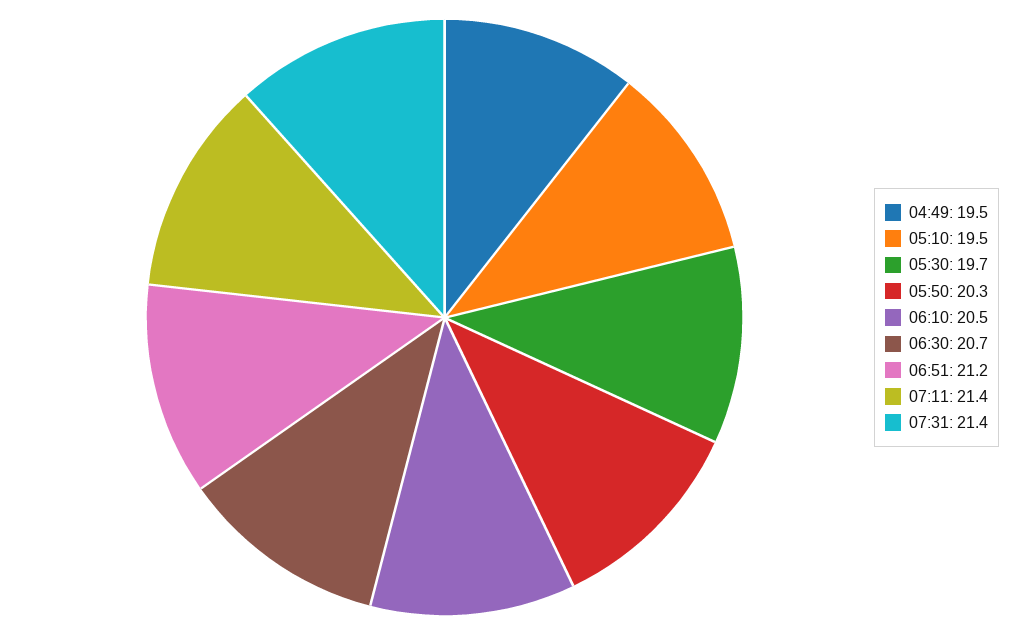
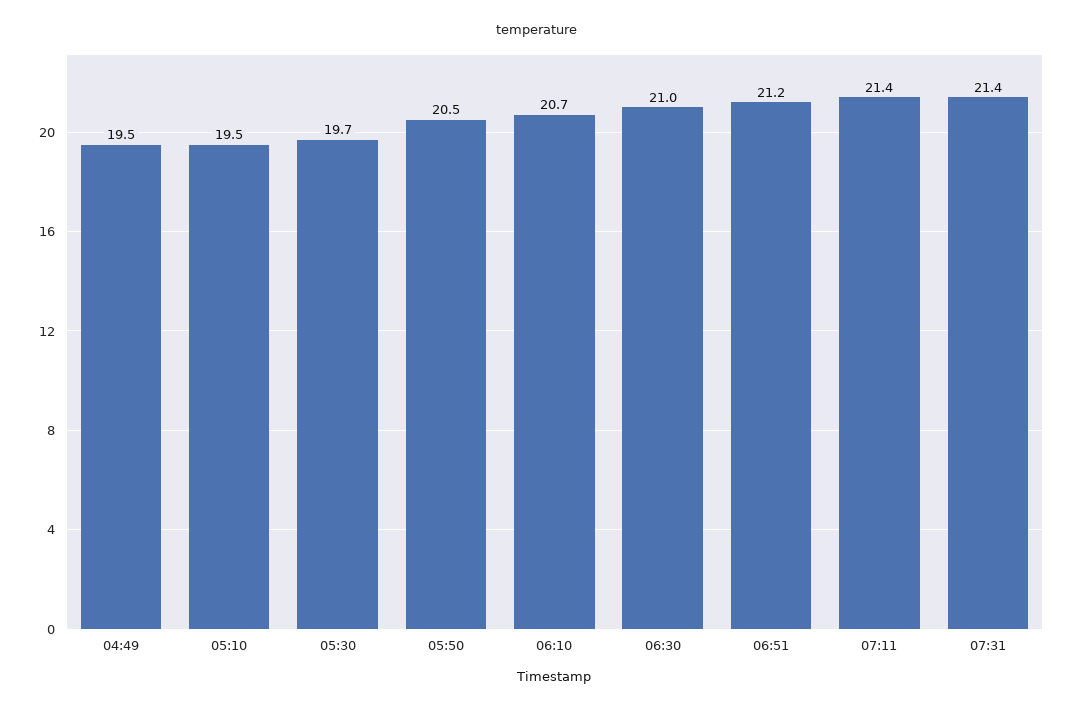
  {
    "04:49": 19.5,
    "05:10": 19.5,
    "05:30": 19.7,
-   "05:50": 20.3,
+   "05:50": 20.5,
-   "06:10": 20.5,
+   "06:10": 20.7,
-   "06:30": 20.7,
+   "06:30": 21,
    "06:51": 21.2,
    "07:11": 21.4,
    "07:31": 21.4
  }

